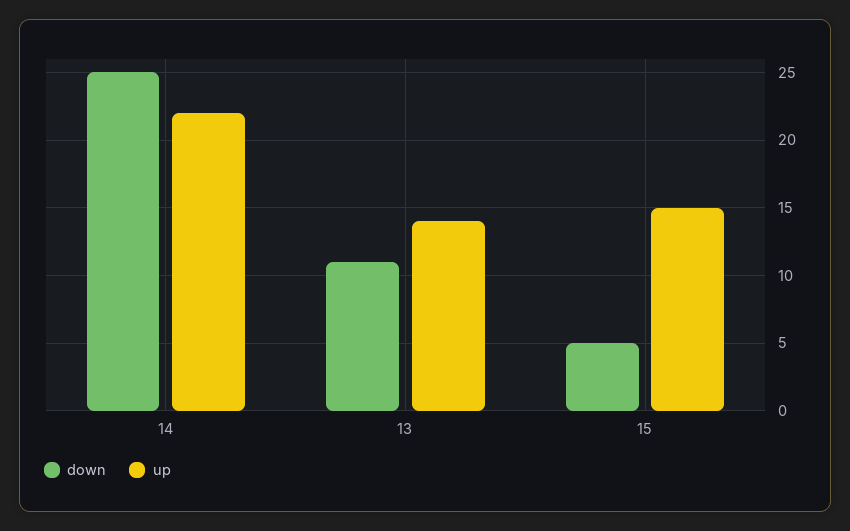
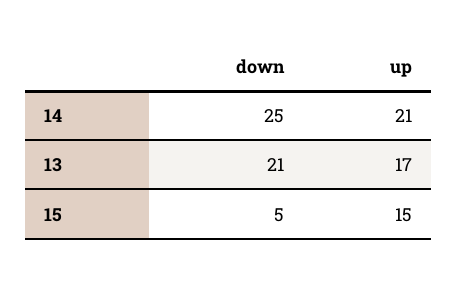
  {
    "down": {
      "14": 25,
-     "13": 11,
+     "13": 21,
      "15": 5
    },
    "up": {
-     "14": 22,
+     "14": 21,
-     "13": 14,
+     "13": 17,
      "15": 15
    }
  }

